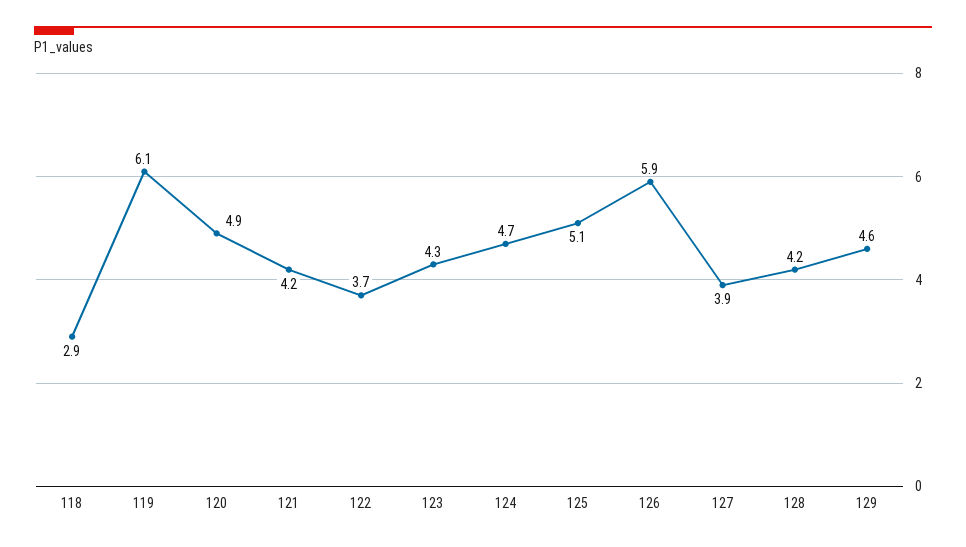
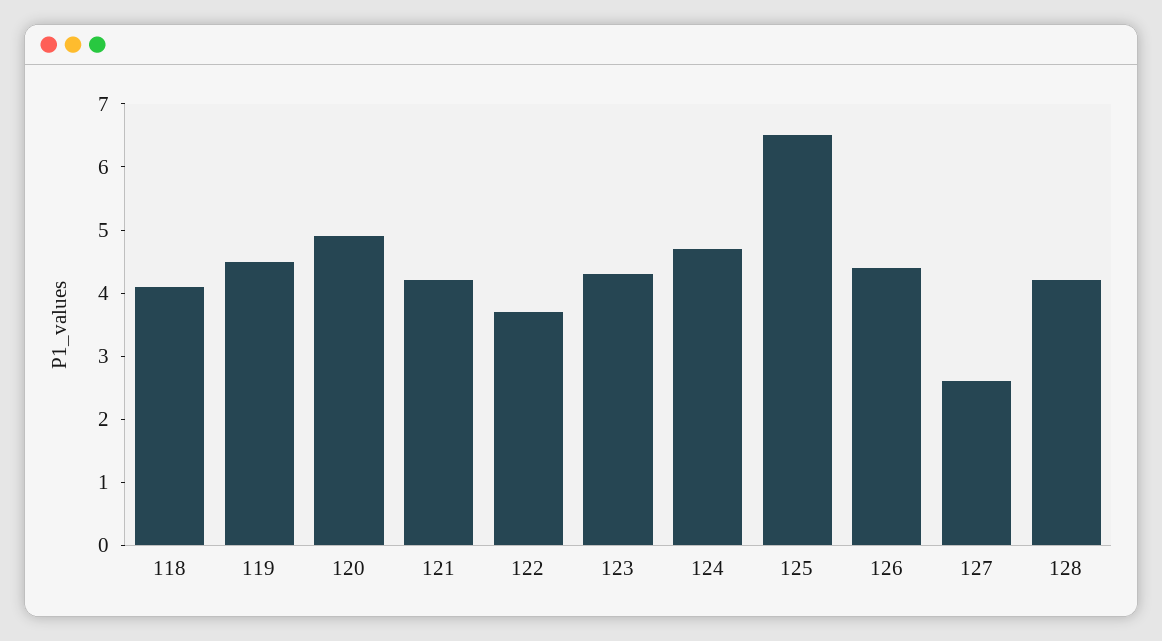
  {
-   "118": 2.9,
+   "118": 4,
-   "119": 6.1,
+   "119": 4.5,
    "120": 4.9,
    "121": 4.2,
    "122": 3.7,
    "123": 4.3,
    "124": 4.7,
-   "125": 5.1,
+   "125": 6.5,
-   "126": 5.9,
+   "126": 4.5,
-   "127": 3.9,
+   "127": 2.5,
-   "128": 4.2,
+   "128": 4.2
-   "129": 4.6
  }

